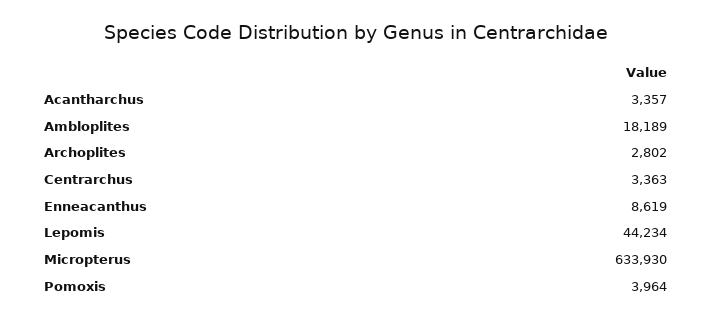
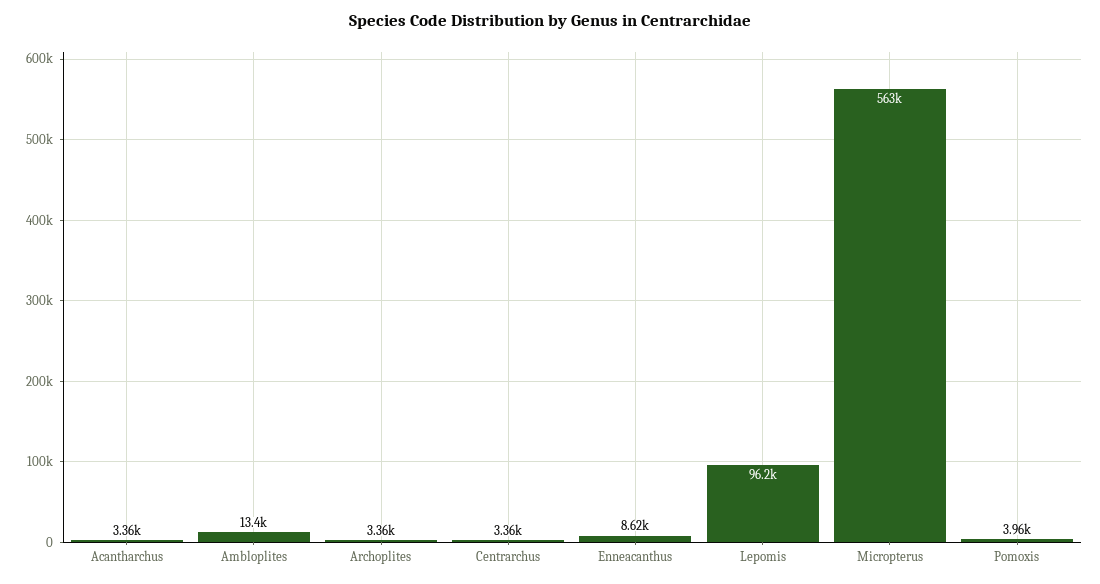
  {
    "Acantharchus": 3357,
-   "Ambloplites": 18189,
+   "Ambloplites": 13400,
-   "Archoplites": 2802,
+   "Archoplites": 3360,
    "Centrarchus": 3363,
    "Enneacanthus": 8619,
-   "Lepomis": 44234,
+   "Lepomis": 96200,
-   "Micropterus": 633930,
+   "Micropterus": 563000,
    "Pomoxis": 3964
  }

